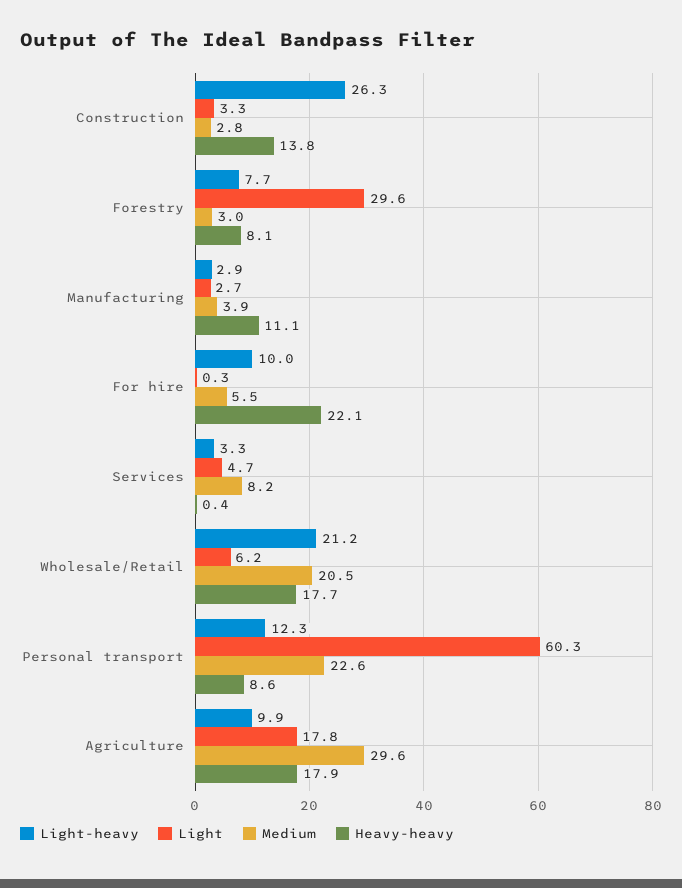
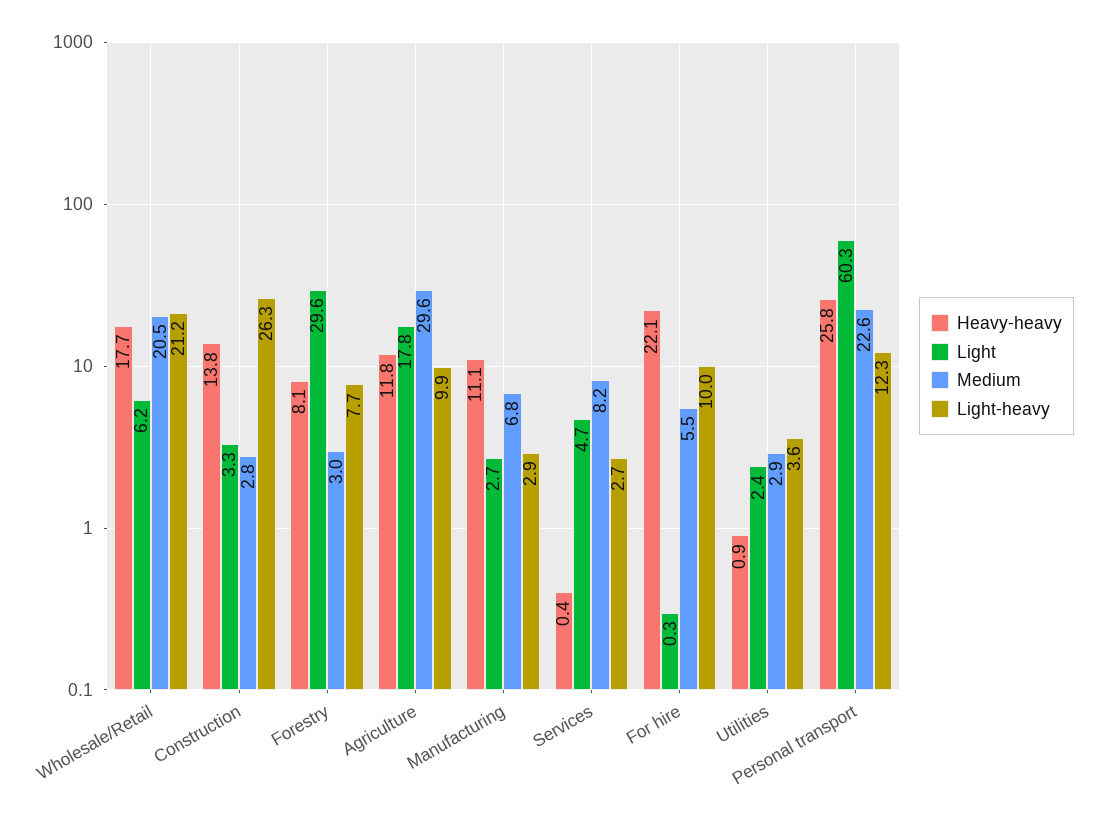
  {
    "Light-heavy": {
      "Construction": 26.3,
      "Forestry": 7.7,
      "Manufacturing": 2.9,
      "For hire": 10,
-     "Services": 3.3,
+     "Services": 2.7,
      "Wholesale/Retail": 21.2,
      "Personal transport": 12.3,
-     "Agriculture": 9.9
+     "Agriculture": 9.9,
+     "Utilities": 3.6
    },
    "Light": {
      "Construction": 3.3,
      "Forestry": 29.6,
      "Manufacturing": 2.7,
      "For hire": 0.3,
      "Services": 4.7,
      "Wholesale/Retail": 6.2,
      "Personal transport": 60.3,
-     "Agriculture": 17.8
+     "Agriculture": 17.8,
+     "Utilities": 2.4
    },
    "Medium": {
      "Construction": 2.8,
      "Forestry": 3,
-     "Manufacturing": 3.9,
+     "Manufacturing": 6.8,
      "For hire": 5.5,
      "Services": 8.2,
      "Wholesale/Retail": 20.5,
      "Personal transport": 22.6,
-     "Agriculture": 29.6
+     "Agriculture": 29.6,
+     "Utilities": 2.9
    },
    "Heavy-heavy": {
      "Construction": 13.8,
      "Forestry": 8.1,
      "Manufacturing": 11.1,
      "For hire": 22.1,
      "Services": 0.4,
      "Wholesale/Retail": 17.7,
-     "Personal transport": 8.6,
+     "Personal transport": 25.8,
-     "Agriculture": 17.9
+     "Agriculture": 11.8,
+     "Utilities": 0.9
    }
  }

